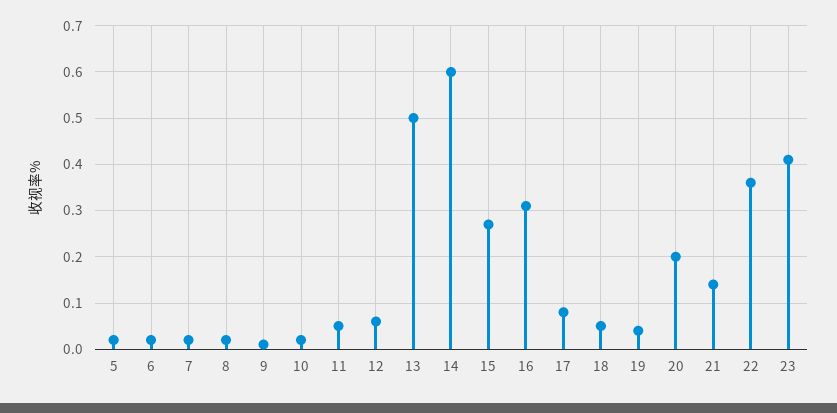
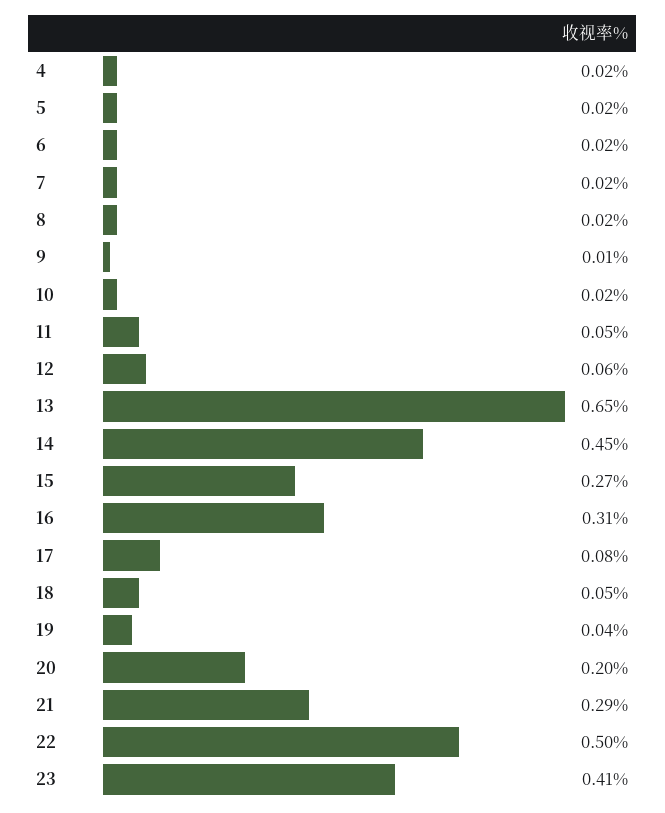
  {
    "5": 0.02,
    "6": 0.02,
    "7": 0.02,
    "8": 0.02,
    "9": 0.01,
    "10": 0.02,
    "11": 0.05,
    "12": 0.06,
-   "13": 0.5,
+   "13": 0.65,
-   "14": 0.6,
+   "14": 0.45,
    "15": 0.27,
    "16": 0.31,
    "17": 0.08,
    "18": 0.05,
    "19": 0.04,
    "20": 0.2,
-   "21": 0.15,
+   "21": 0.29,
-   "22": 0.35,
+   "22": 0.5,
-   "23": 0.41
+   "23": 0.41,
+   "4": 0.02
  }

